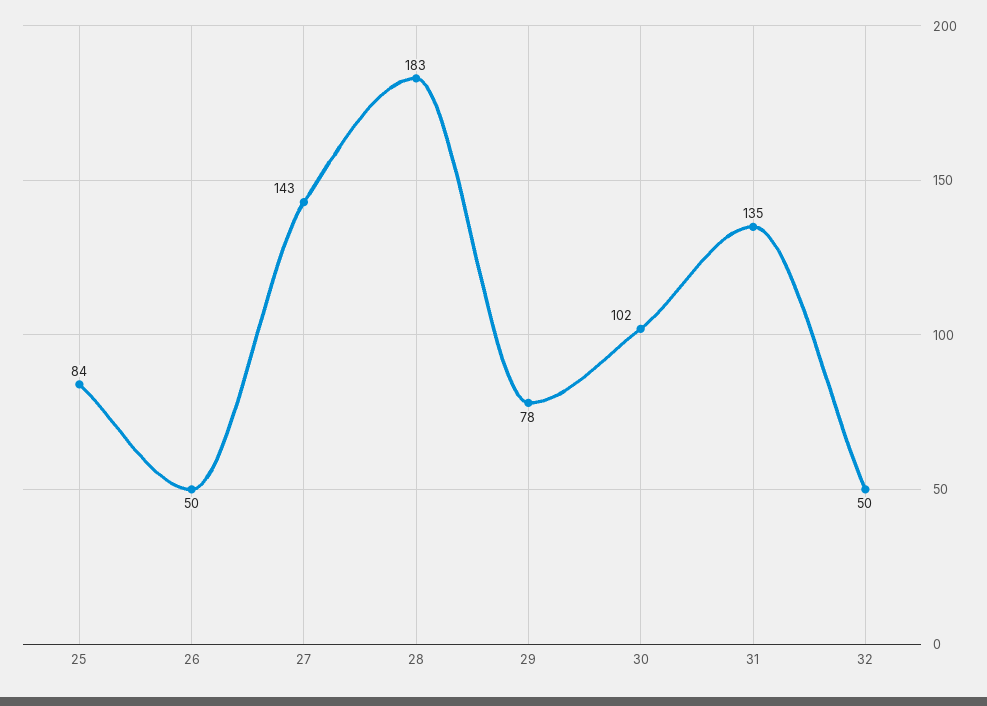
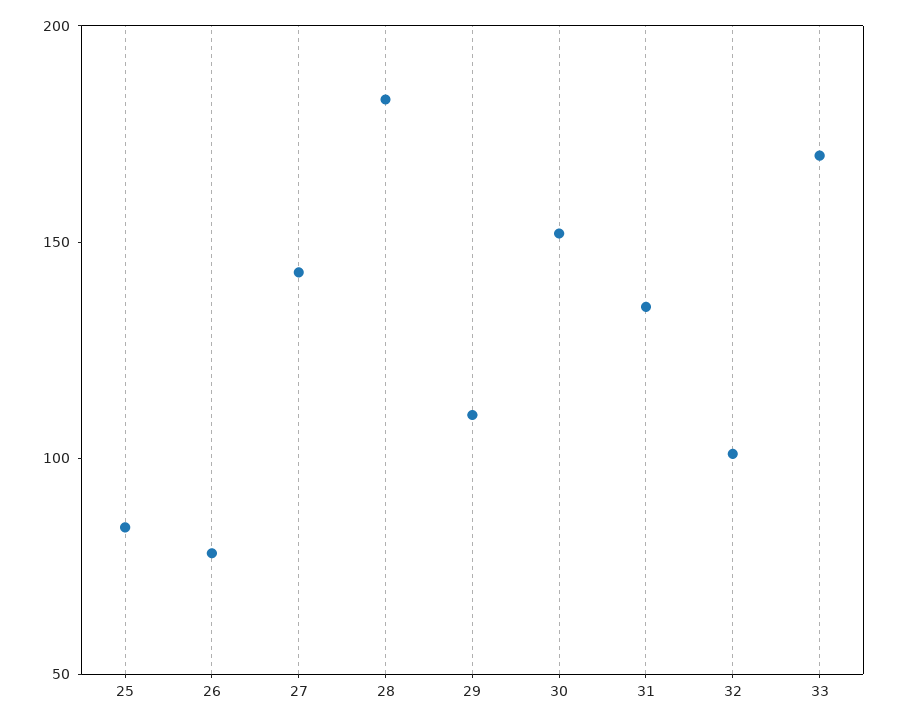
  {
    "25": 84,
-   "26": 50,
+   "26": 80,
    "27": 143,
    "28": 183,
-   "29": 78,
+   "29": 110,
-   "30": 102,
+   "30": 150,
    "31": 135,
-   "32": 50
+   "32": 100,
+   "33": 170
  }

